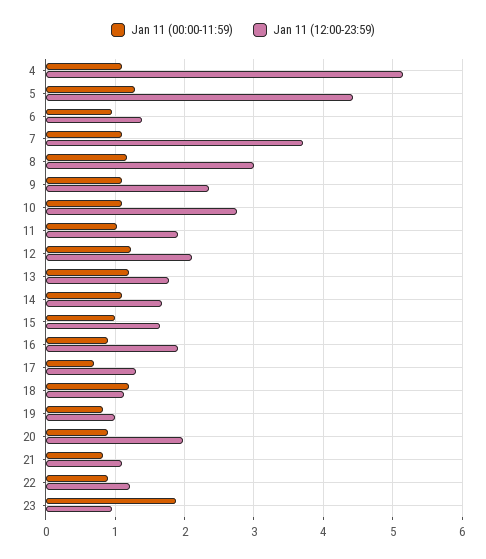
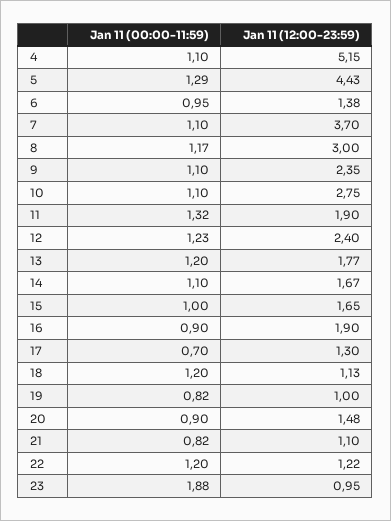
  {
    "Jan 11 (00:00-11:59)": {
      "4": 1.1,
      "5": 1.29,
      "6": 0.95,
      "7": 1.1,
      "8": 1.17,
      "9": 1.1,
      "10": 1.1,
-     "11": 1,
+     "11": 1.32,
      "12": 1.23,
      "13": 1.2,
      "14": 1.1,
      "15": 1,
      "16": 0.9,
      "17": 0.7,
      "18": 1.2,
      "19": 0.82,
      "20": 0.9,
      "21": 0.82,
-     "22": 0.9,
+     "22": 1.2,
      "23": 1.88
    },
    "Jan 11 (12:00-23:59)": {
      "4": 5.15,
      "5": 4.43,
      "6": 1.38,
      "7": 3.7,
      "8": 3,
      "9": 2.35,
      "10": 2.75,
      "11": 1.9,
-     "12": 2.1,
+     "12": 2.4,
      "13": 1.77,
      "14": 1.67,
      "15": 1.65,
      "16": 1.9,
      "17": 1.3,
      "18": 1.13,
      "19": 1,
-     "20": 2,
+     "20": 1.48,
      "21": 1.1,
      "22": 1.22,
      "23": 0.95
    }
  }

